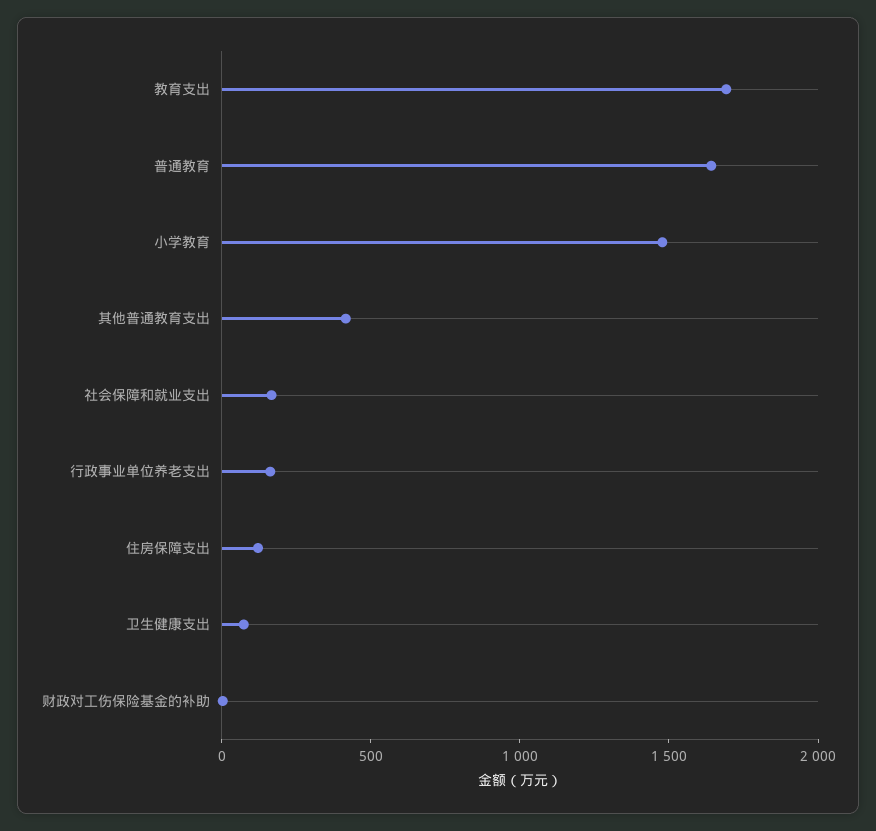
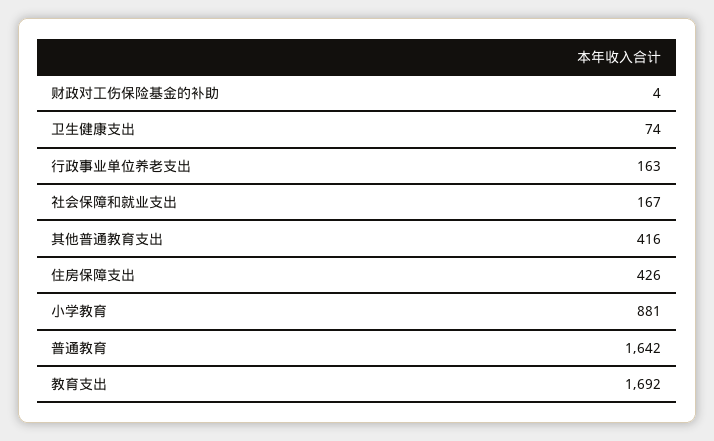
  {
    "教育支出": 1692,
    "普通教育": 1642,
-   "小学教育": 1500,
+   "小学教育": 881,
    "其他普通教育支出": 416,
    "社会保障和就业支出": 167,
    "行政事业单位养老支出": 163,
-   "住房保障支出": 100,
+   "住房保障支出": 426,
    "卫生健康支出": 74,
    "财政对工伤保险基金的补助": 4
  }

